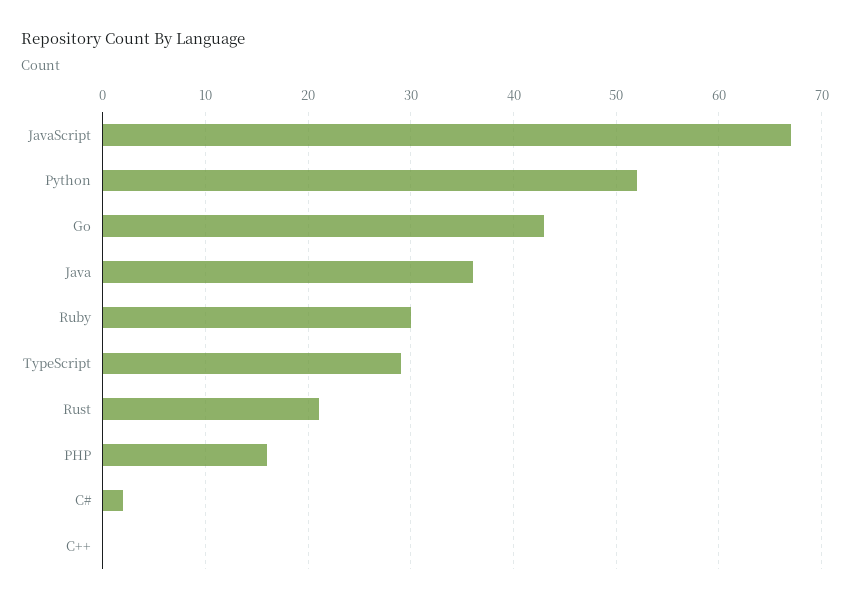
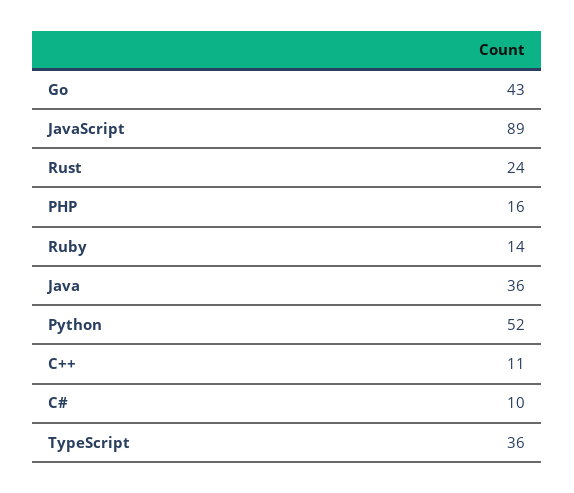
  {
-   "JavaScript": 67,
+   "JavaScript": 89,
    "Python": 52,
    "Go": 43,
    "Java": 36,
-   "Ruby": 30,
+   "Ruby": 14,
-   "TypeScript": 29,
+   "TypeScript": 36,
-   "Rust": 21,
+   "Rust": 24,
    "PHP": 16,
-   "C#": 2,
+   "C#": 10,
-   "C++": 0
+   "C++": 11
  }

